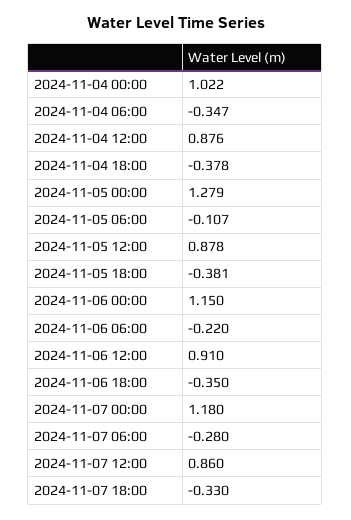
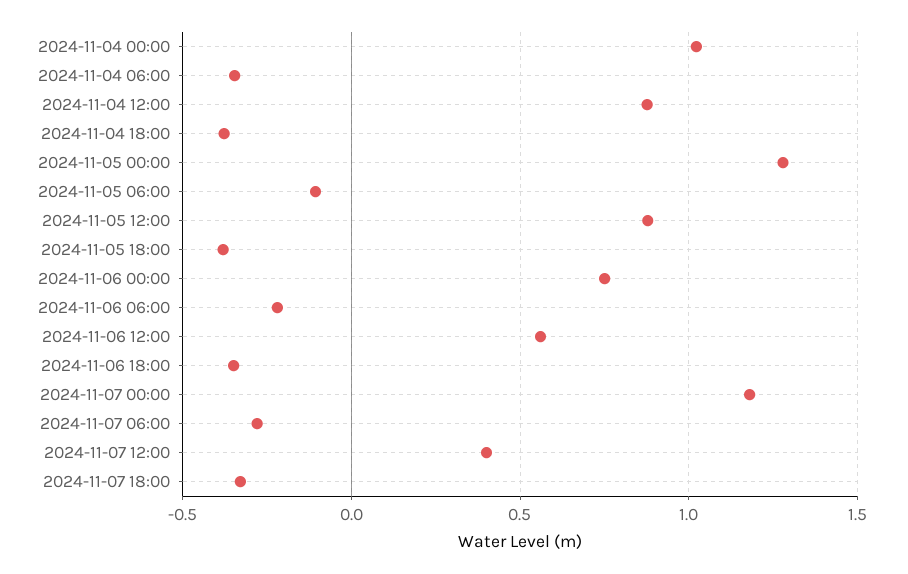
  {
    "2024-11-04 00:00": 1.022,
    "2024-11-04 06:00": -0.347,
    "2024-11-04 12:00": 0.876,
    "2024-11-04 18:00": -0.378,
    "2024-11-05 00:00": 1.279,
    "2024-11-05 06:00": -0.107,
    "2024-11-05 12:00": 0.878,
    "2024-11-05 18:00": -0.381,
-   "2024-11-06 00:00": 1.15,
+   "2024-11-06 00:00": 0.75,
    "2024-11-06 06:00": -0.22,
-   "2024-11-06 12:00": 0.91,
+   "2024-11-06 12:00": 0.55,
    "2024-11-06 18:00": -0.35,
    "2024-11-07 00:00": 1.18,
    "2024-11-07 06:00": -0.28,
-   "2024-11-07 12:00": 0.86,
+   "2024-11-07 12:00": 0.4,
    "2024-11-07 18:00": -0.33
  }

